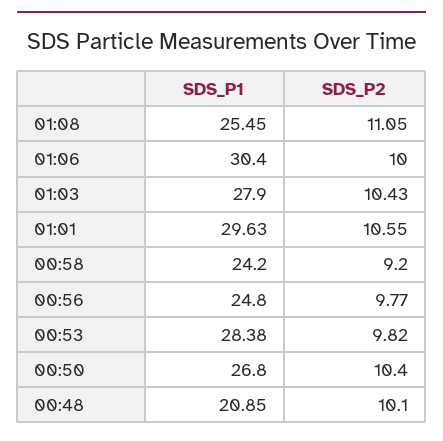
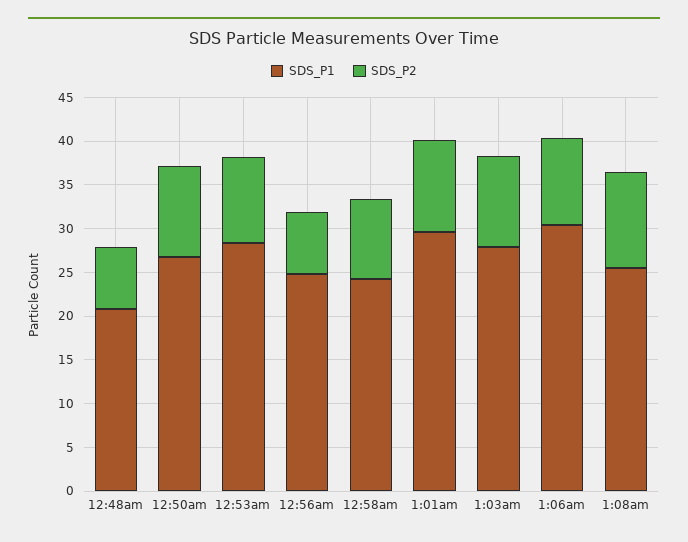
  {
    "SDS_P1": {
      "01:08": 25.45,
      "01:06": 30.4,
      "01:03": 27.9,
      "01:01": 29.63,
      "00:58": 24.2,
      "00:56": 24.8,
      "00:53": 28.38,
      "00:50": 26.8,
      "00:48": 20.85
    },
    "SDS_P2": {
      "01:08": 11.05,
      "01:06": 10,
      "01:03": 10.43,
      "01:01": 10.55,
      "00:58": 9.2,
-     "00:56": 9.77,
+     "00:56": 7,
      "00:53": 9.82,
      "00:50": 10.4,
-     "00:48": 10.1
+     "00:48": 7
    }
  }

